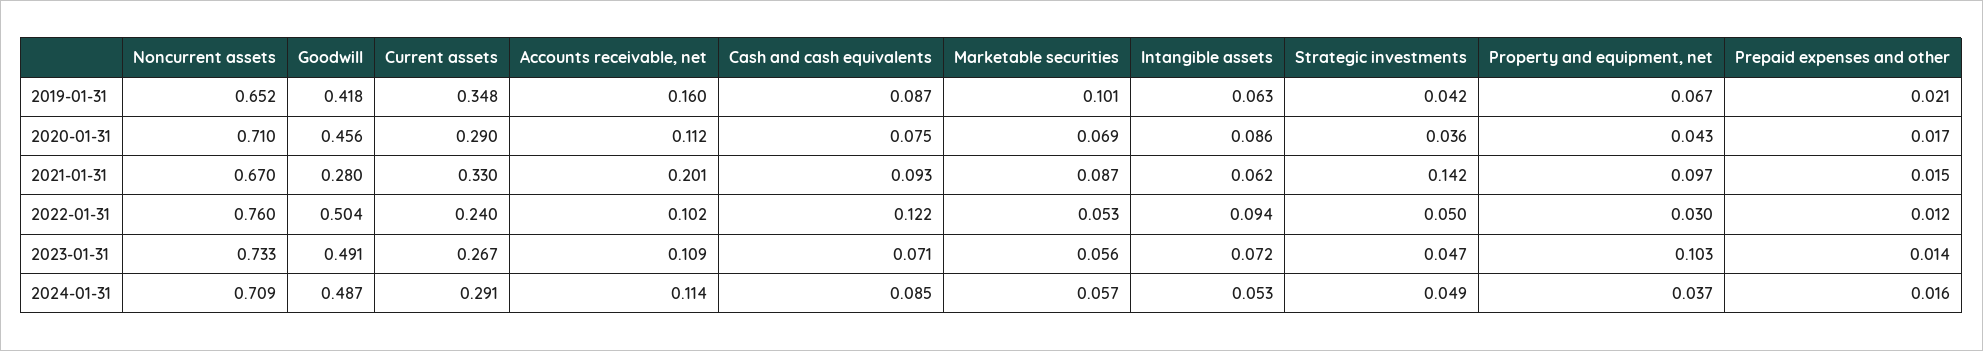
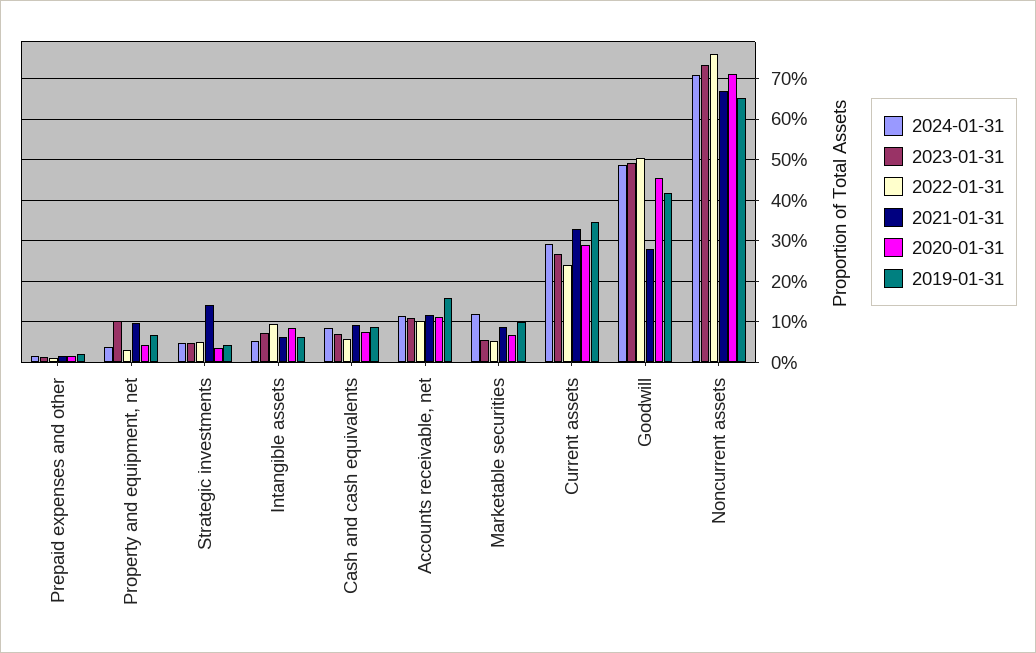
  {
    "2019-01-31": {
      "Noncurrent assets": 0.652,
      "Goodwill": 0.418,
      "Current assets": 0.348,
      "Accounts receivable, net": 0.16,
      "Cash and cash equivalents": 0.087,
      "Marketable securities": 0.101,
      "Intangible assets": 0.063,
      "Strategic investments": 0.042,
      "Property and equipment, net": 0.067,
      "Prepaid expenses and other": 0.021
    },
    "2020-01-31": {
      "Noncurrent assets": 0.71,
      "Goodwill": 0.456,
      "Current assets": 0.29,
      "Accounts receivable, net": 0.112,
      "Cash and cash equivalents": 0.075,
      "Marketable securities": 0.069,
      "Intangible assets": 0.086,
      "Strategic investments": 0.036,
      "Property and equipment, net": 0.043,
      "Prepaid expenses and other": 0.017
    },
    "2021-01-31": {
      "Noncurrent assets": 0.67,
      "Goodwill": 0.28,
      "Current assets": 0.33,
-     "Accounts receivable, net": 0.201,
+     "Accounts receivable, net": 0.12,
      "Cash and cash equivalents": 0.093,
      "Marketable securities": 0.087,
      "Intangible assets": 0.062,
      "Strategic investments": 0.142,
      "Property and equipment, net": 0.097,
      "Prepaid expenses and other": 0.015
    },
    "2022-01-31": {
      "Noncurrent assets": 0.76,
      "Goodwill": 0.504,
      "Current assets": 0.24,
      "Accounts receivable, net": 0.102,
-     "Cash and cash equivalents": 0.122,
+     "Cash and cash equivalents": 0.06,
      "Marketable securities": 0.053,
      "Intangible assets": 0.094,
      "Strategic investments": 0.05,
      "Property and equipment, net": 0.03,
      "Prepaid expenses and other": 0.012
    },
    "2023-01-31": {
      "Noncurrent assets": 0.733,
      "Goodwill": 0.491,
      "Current assets": 0.267,
      "Accounts receivable, net": 0.109,
      "Cash and cash equivalents": 0.071,
      "Marketable securities": 0.056,
      "Intangible assets": 0.072,
      "Strategic investments": 0.047,
      "Property and equipment, net": 0.103,
      "Prepaid expenses and other": 0.014
    },
    "2024-01-31": {
      "Noncurrent assets": 0.709,
      "Goodwill": 0.487,
      "Current assets": 0.291,
      "Accounts receivable, net": 0.114,
      "Cash and cash equivalents": 0.085,
-     "Marketable securities": 0.057,
+     "Marketable securities": 0.12,
      "Intangible assets": 0.053,
      "Strategic investments": 0.049,
      "Property and equipment, net": 0.037,
      "Prepaid expenses and other": 0.016
    }
  }

